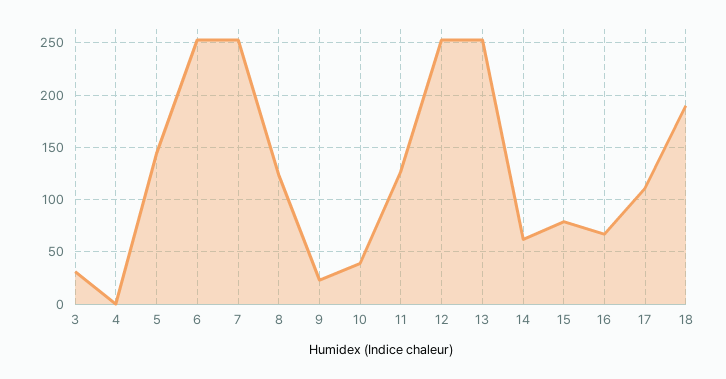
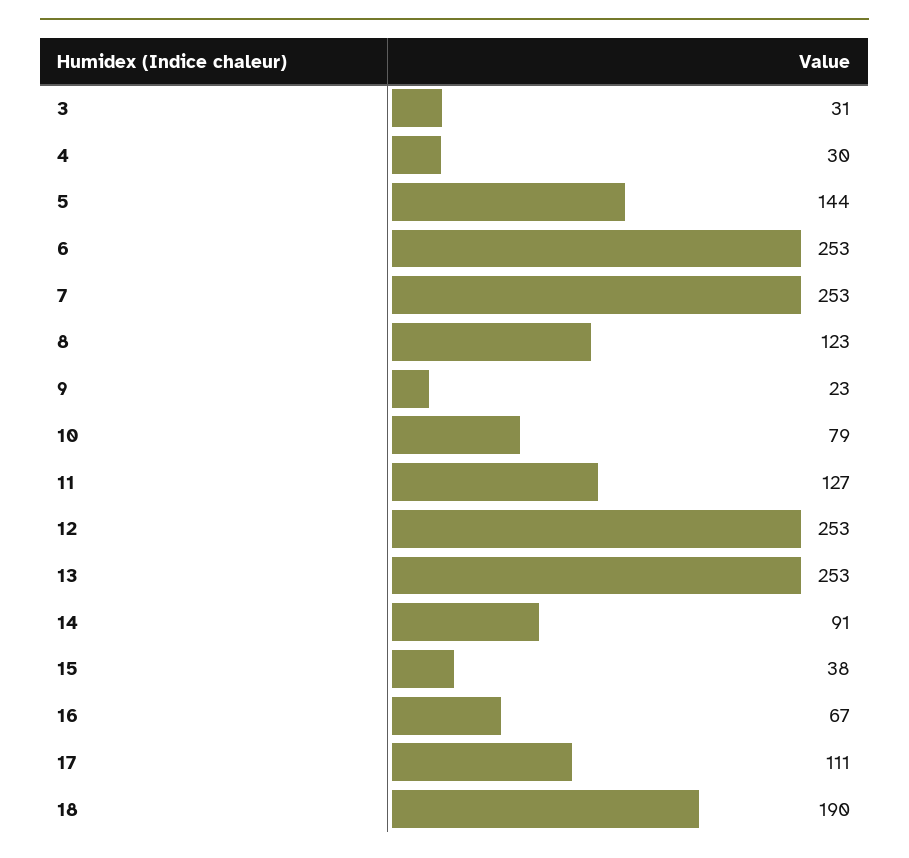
  {
    "3": 31,
-   "4": 0,
+   "4": 30,
    "5": 144,
    "6": 253,
    "7": 253,
    "8": 123,
    "9": 23,
-   "10": 40,
+   "10": 79,
    "11": 127,
    "12": 253,
    "13": 253,
-   "14": 60,
+   "14": 91,
-   "15": 80,
+   "15": 38,
    "16": 67,
    "17": 111,
    "18": 190
  }

